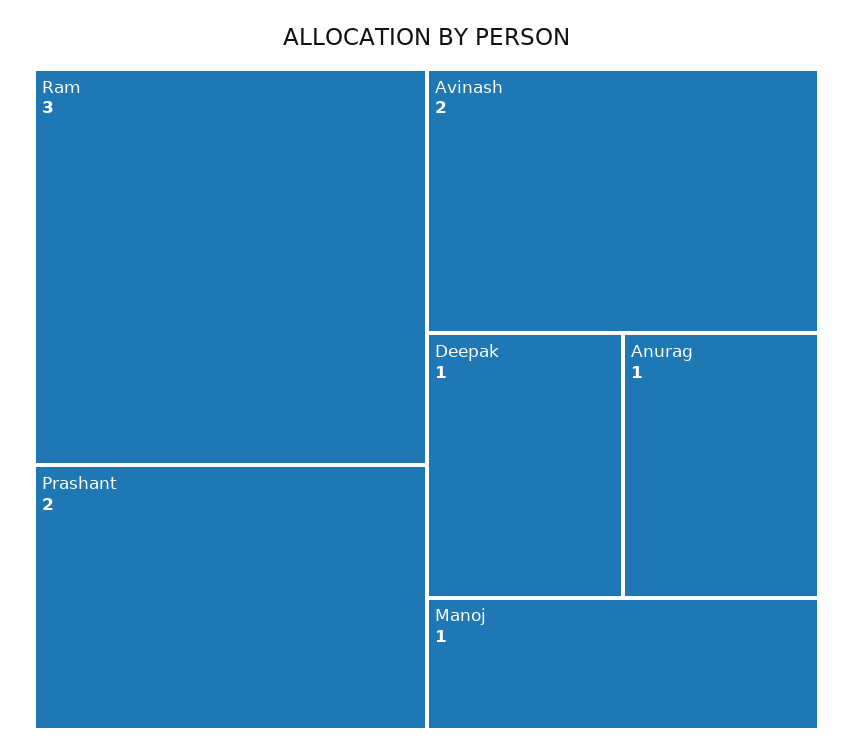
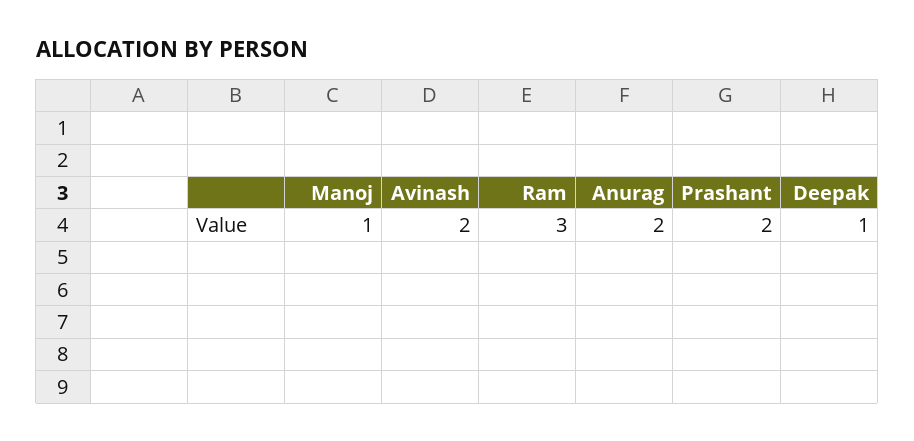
  {
    "Ram": 3,
    "Prashant": 2,
    "Avinash": 2,
    "Deepak": 1,
-   "Anurag": 1,
+   "Anurag": 2,
    "Manoj": 1
  }

